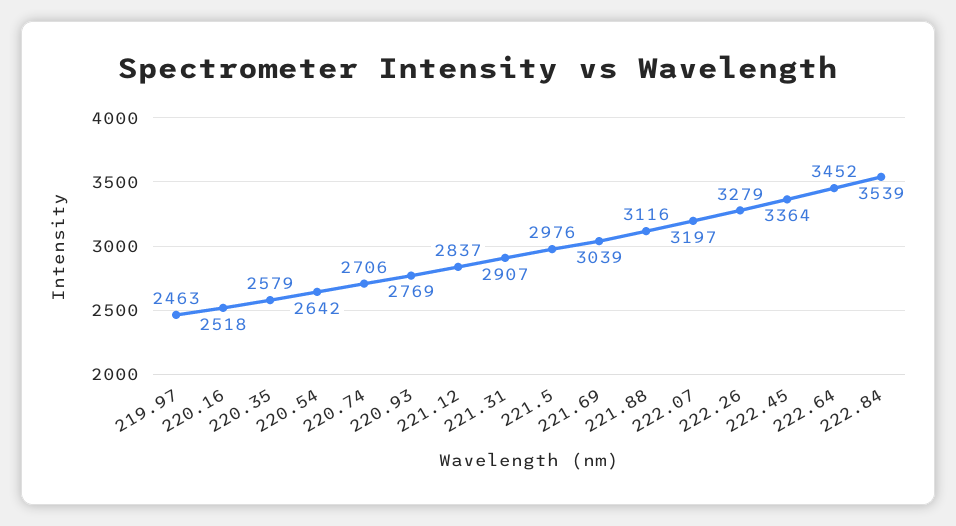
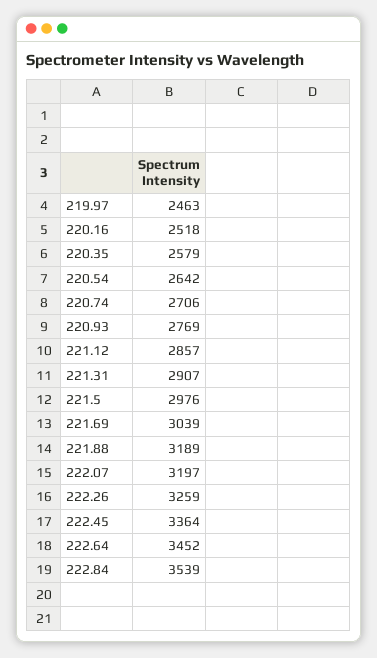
  {
    "219.97": 2463,
    "220.16": 2518,
    "220.35": 2579,
    "220.54": 2642,
    "220.74": 2706,
    "220.93": 2769,
-   "221.12": 2837,
+   "221.12": 2857,
    "221.31": 2907,
    "221.5": 2976,
    "221.69": 3039,
-   "221.88": 3116,
+   "221.88": 3189,
    "222.07": 3197,
-   "222.26": 3279,
+   "222.26": 3259,
    "222.45": 3364,
    "222.64": 3452,
    "222.84": 3539
  }

